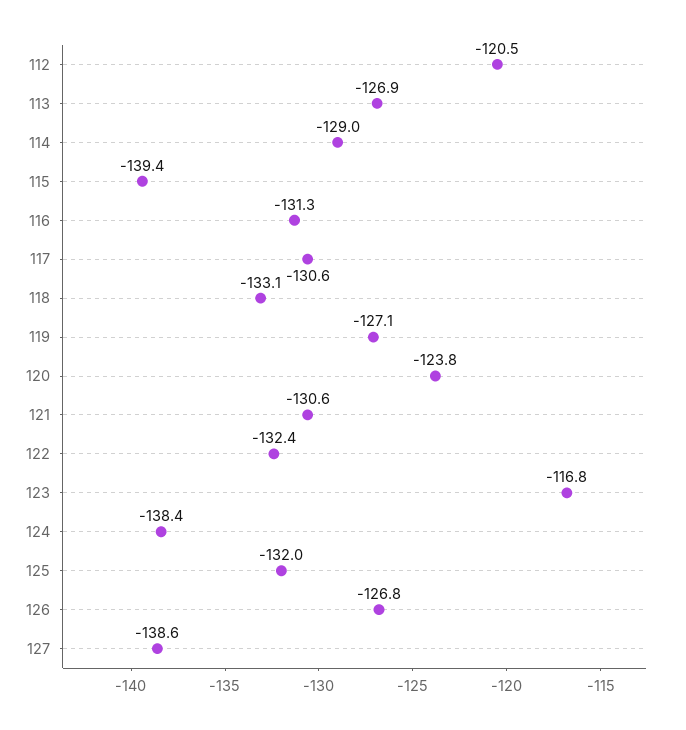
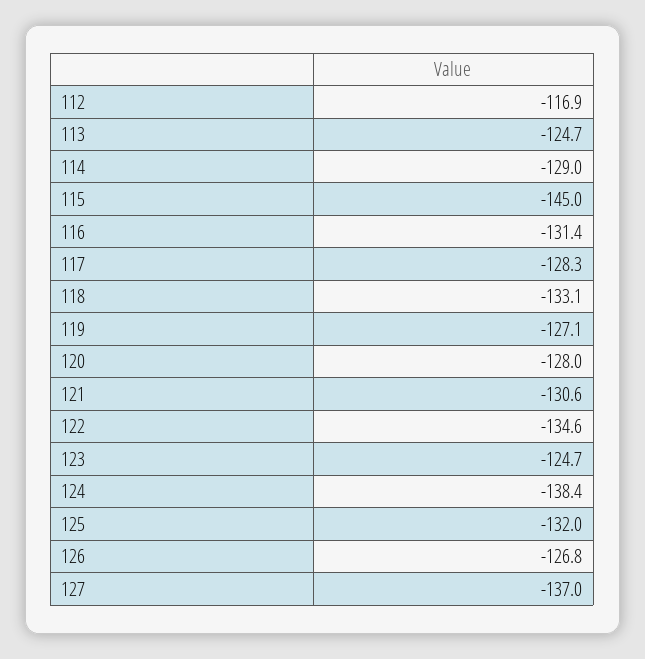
  {
-   "112": -120.5,
+   "112": -116.9,
-   "113": -126.9,
+   "113": -124.7,
    "114": -129,
-   "115": -139.4,
+   "115": -145,
-   "116": -131.3,
+   "116": -131.4,
-   "117": -130.6,
+   "117": -128.3,
    "118": -133.1,
    "119": -127.1,
-   "120": -123.8,
+   "120": -128,
    "121": -130.6,
-   "122": -132.4,
+   "122": -134.6,
-   "123": -116.8,
+   "123": -124.7,
    "124": -138.4,
    "125": -132,
    "126": -126.8,
-   "127": -138.6
+   "127": -137
  }

